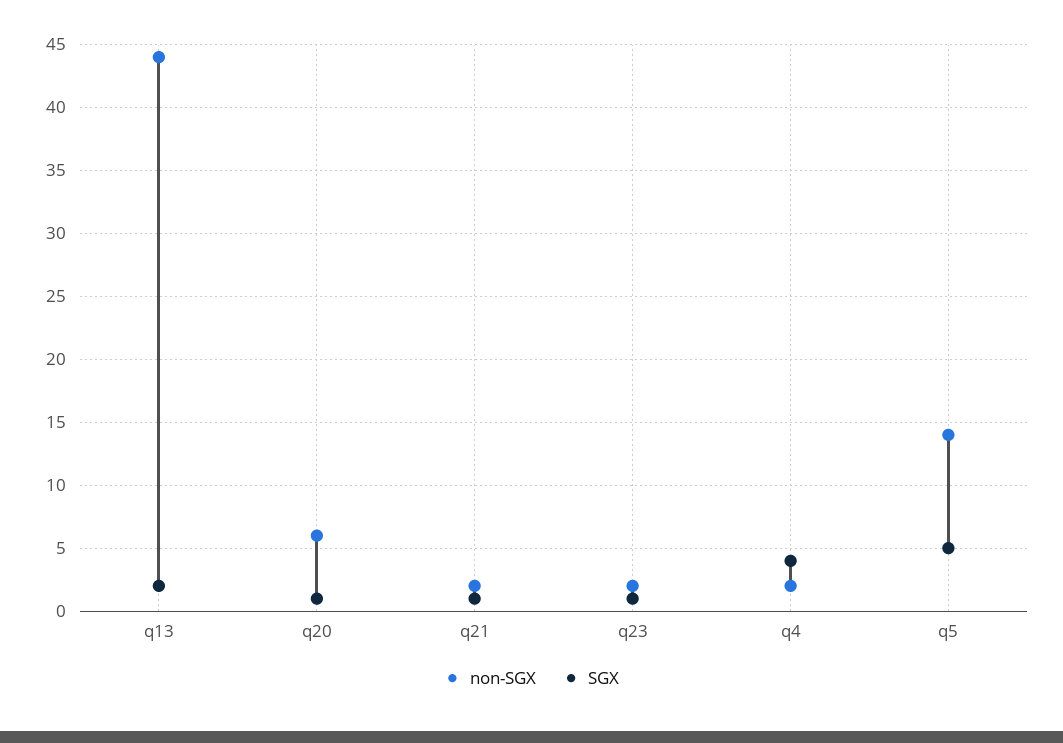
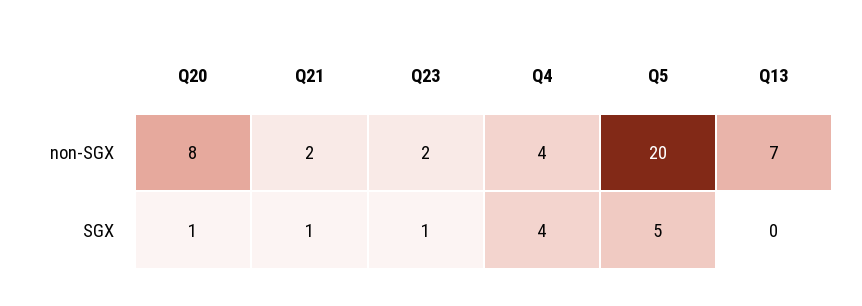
  {
    "non-SGX": {
-     "q13": 44,
+     "q13": 7,
-     "q20": 6,
+     "q20": 8,
      "q21": 2,
      "q23": 2,
-     "q4": 2,
+     "q4": 4,
-     "q5": 14
+     "q5": 20
    },
    "SGX": {
-     "q13": 2,
+     "q13": 0,
      "q20": 1,
      "q21": 1,
      "q23": 1,
      "q4": 4,
      "q5": 5
    }
  }

